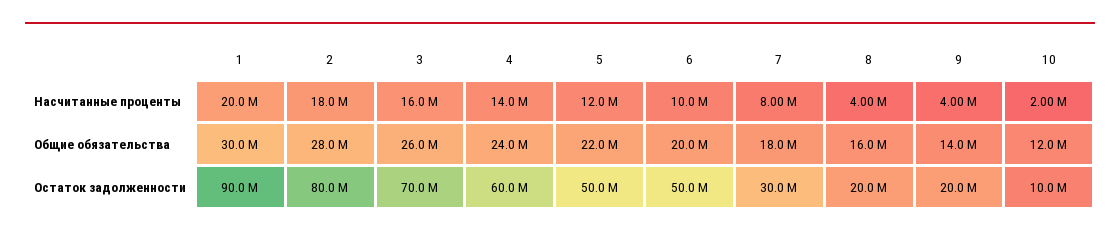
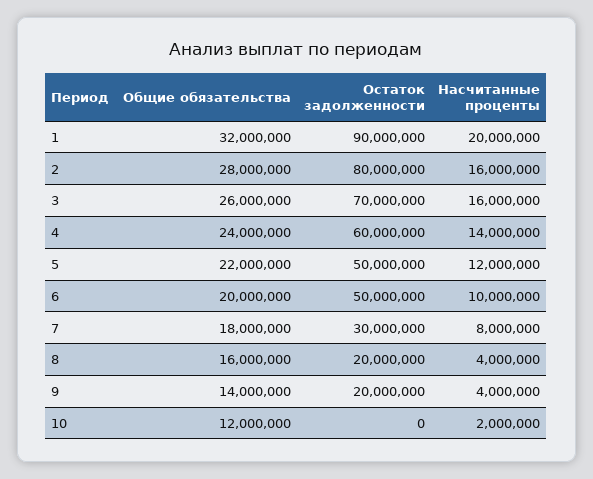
  {
    "1": {
      "Насчитанные проценты": 20000000,
-     "Общие обязательства": 30000000,
+     "Общие обязательства": 32000000,
      "Остаток задолженности": 90000000
    },
    "2": {
-     "Насчитанные проценты": 18000000,
+     "Насчитанные проценты": 16000000,
      "Общие обязательства": 28000000,
      "Остаток задолженности": 80000000
    },
    "3": {
      "Насчитанные проценты": 16000000,
      "Общие обязательства": 26000000,
      "Остаток задолженности": 70000000
    },
    "4": {
      "Насчитанные проценты": 14000000,
      "Общие обязательства": 24000000,
      "Остаток задолженности": 60000000
    },
    "5": {
      "Насчитанные проценты": 12000000,
      "Общие обязательства": 22000000,
      "Остаток задолженности": 50000000
    },
    "6": {
      "Насчитанные проценты": 10000000,
      "Общие обязательства": 20000000,
      "Остаток задолженности": 50000000
    },
    "7": {
      "Насчитанные проценты": 8000000,
      "Общие обязательства": 18000000,
      "Остаток задолженности": 30000000
    },
    "8": {
      "Насчитанные проценты": 4000000,
      "Общие обязательства": 16000000,
      "Остаток задолженности": 20000000
    },
    "9": {
      "Насчитанные проценты": 4000000,
      "Общие обязательства": 14000000,
      "Остаток задолженности": 20000000
    },
    "10": {
      "Насчитанные проценты": 2000000,
      "Общие обязательства": 12000000,
-     "Остаток задолженности": 10000000
+     "Остаток задолженности": 0
    }
  }

